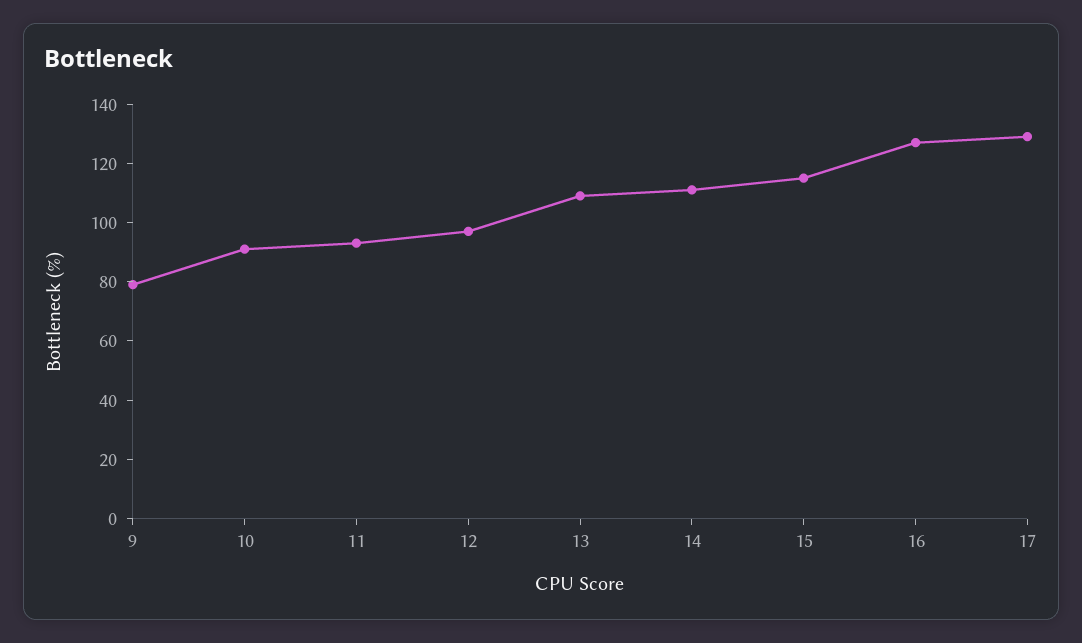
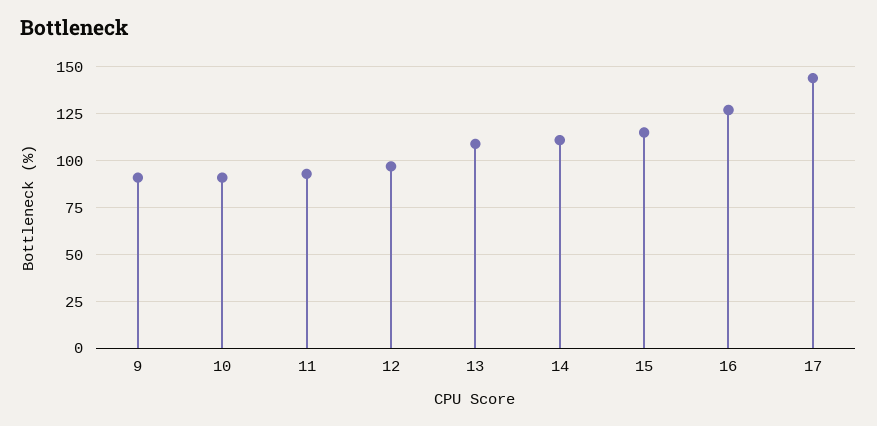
  {
-   "9": 80,
+   "9": 90,
    "10": 90,
    "11": 95,
    "12": 95,
    "13": 110,
    "14": 110,
    "15": 115,
    "16": 125,
-   "17": 130
+   "17": 145
  }

